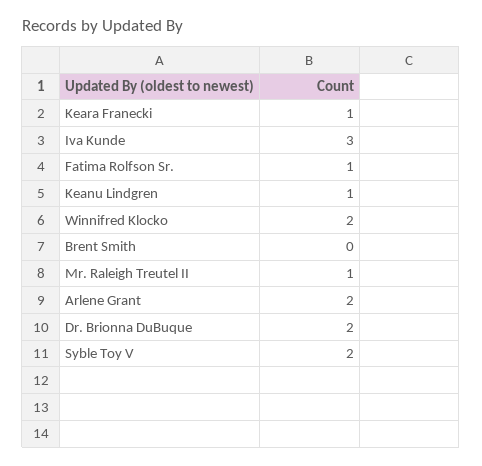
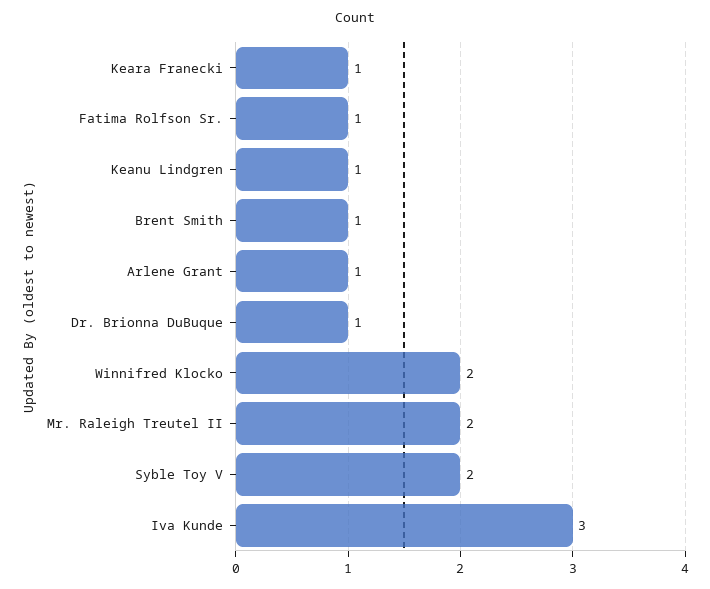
  {
    "Keara Franecki": 1,
    "Iva Kunde": 3,
    "Fatima Rolfson Sr.": 1,
    "Keanu Lindgren": 1,
    "Winnifred Klocko": 2,
-   "Brent Smith": 0,
+   "Brent Smith": 1,
-   "Mr. Raleigh Treutel II": 1,
+   "Mr. Raleigh Treutel II": 2,
-   "Arlene Grant": 2,
+   "Arlene Grant": 1,
-   "Dr. Brionna DuBuque": 2,
+   "Dr. Brionna DuBuque": 1,
    "Syble Toy V": 2
  }

